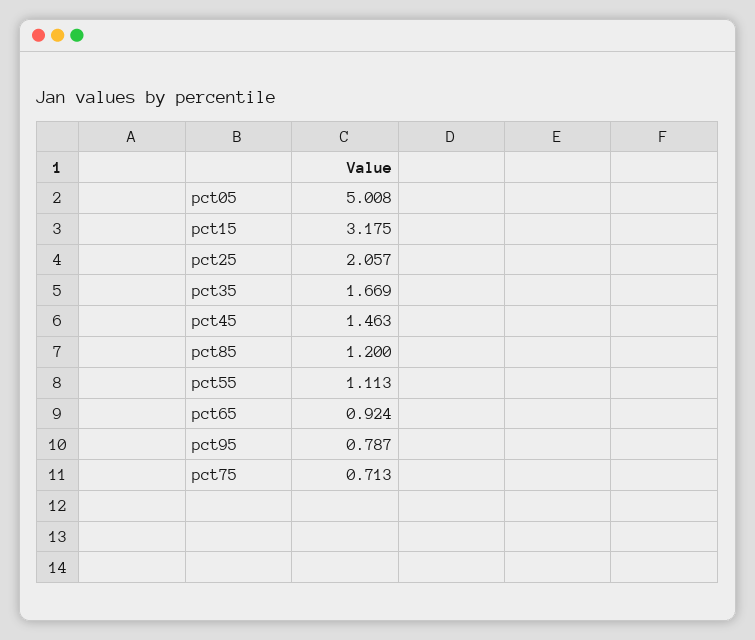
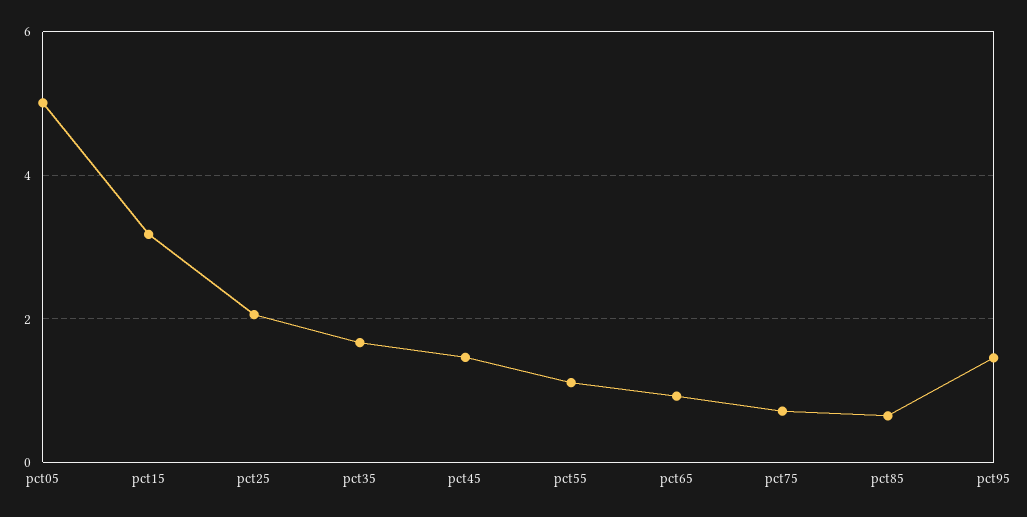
  {
    "pct05": 5.008,
    "pct15": 3.175,
    "pct25": 2.057,
    "pct35": 1.669,
    "pct45": 1.463,
-   "pct85": 1.2,
+   "pct85": 0.6,
    "pct55": 1.113,
    "pct65": 0.924,
-   "pct95": 0.787,
+   "pct95": 1.4,
    "pct75": 0.713
  }

